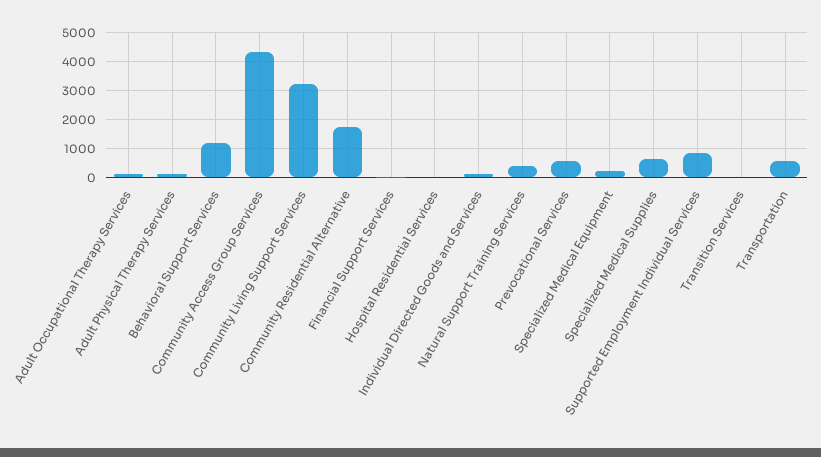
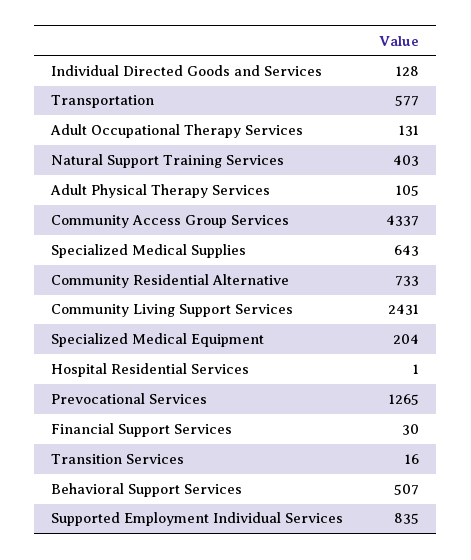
  {
    "Adult Occupational Therapy Services": 131,
    "Adult Physical Therapy Services": 105,
-   "Behavioral Support Services": 1250,
+   "Behavioral Support Services": 507,
    "Community Access Group Services": 4337,
-   "Community Living Support Services": 3250,
+   "Community Living Support Services": 2431,
-   "Community Residential Alternative": 1750,
+   "Community Residential Alternative": 733,
    "Financial Support Services": 30,
    "Hospital Residential Services": 1,
    "Individual Directed Goods and Services": 128,
    "Natural Support Training Services": 403,
-   "Prevocational Services": 500,
+   "Prevocational Services": 1265,
    "Specialized Medical Equipment": 204,
    "Specialized Medical Supplies": 643,
    "Supported Employment Individual Services": 835,
    "Transition Services": 16,
    "Transportation": 577
  }

